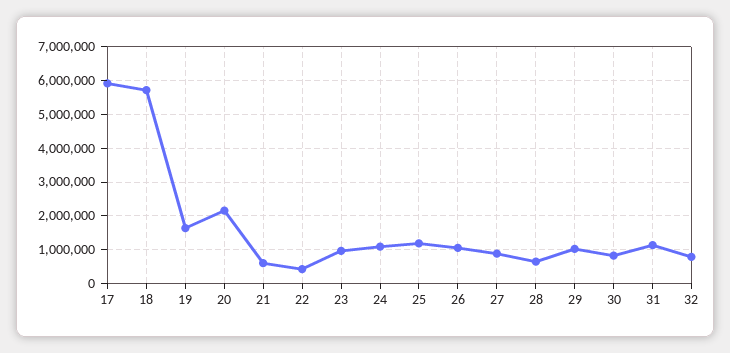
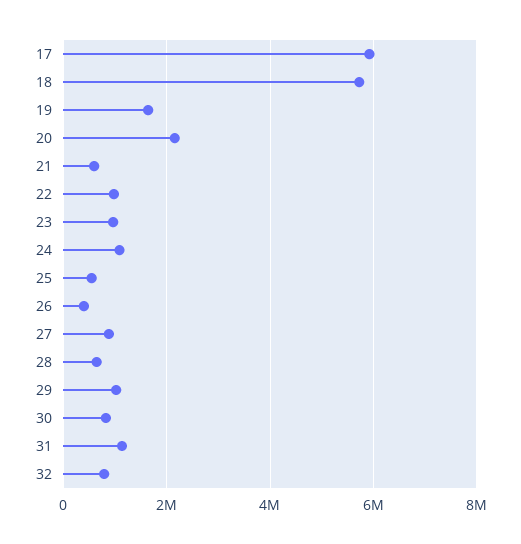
  {
    "17": 6000000,
    "18": 5800000,
    "19": 1600000,
    "20": 2200000,
    "21": 600000,
-   "22": 400000,
+   "22": 1000000,
    "23": 1000000,
    "24": 1000000,
-   "25": 1200000,
+   "25": 600000,
-   "26": 1000000,
+   "26": 400000,
    "27": 800000,
    "28": 600000,
    "29": 1000000,
    "30": 800000,
    "31": 1200000,
    "32": 800000
  }

